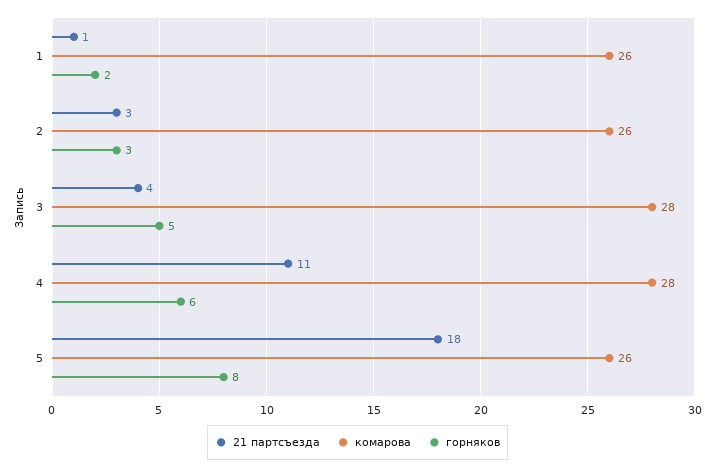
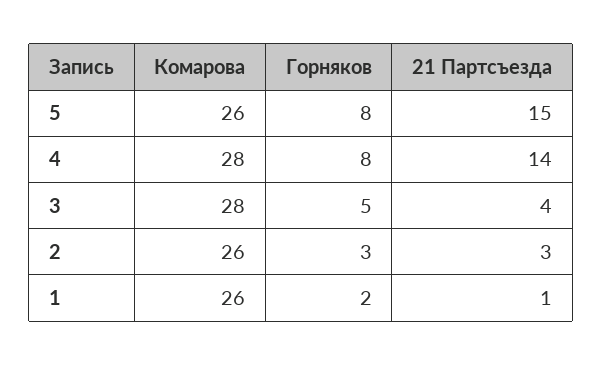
  {
    "21 партсъезда": {
      "1": 1,
      "2": 3,
      "3": 4,
-     "4": 11,
+     "4": 14,
-     "5": 18
+     "5": 15
    },
    "комарова": {
      "1": 26,
      "2": 26,
      "3": 28,
      "4": 28,
      "5": 26
    },
    "горняков": {
      "1": 2,
      "2": 3,
      "3": 5,
-     "4": 6,
+     "4": 8,
      "5": 8
    }
  }

